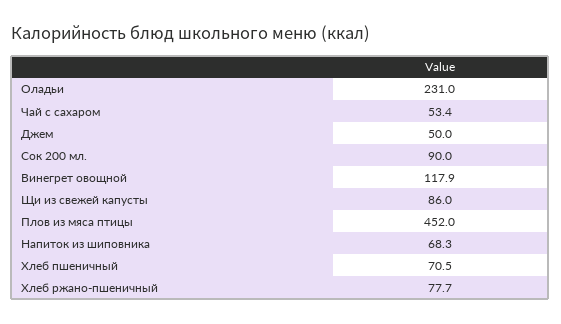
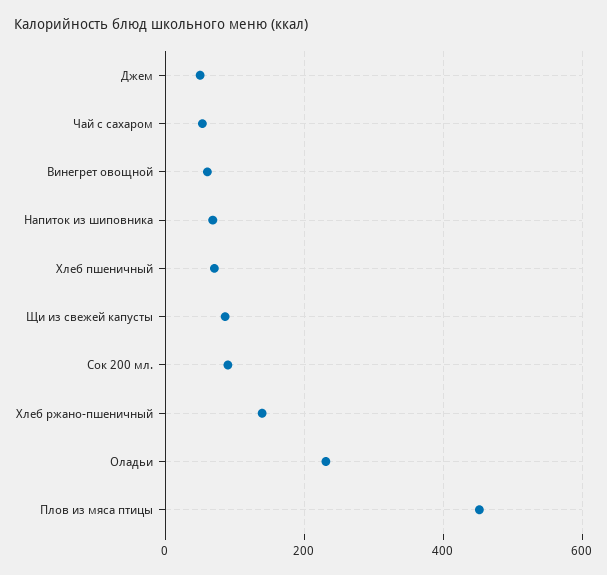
  {
    "Оладьи": 231,
    "Чай с сахаром": 53.4,
    "Джем": 50,
    "Сок 200 мл.": 90,
-   "Винегрет овощной": 117.9,
+   "Винегрет овощной": 60,
    "Щи из свежей капусты": 86,
    "Плов из мяса птицы": 452,
    "Напиток из шиповника": 68.3,
    "Хлеб пшеничный": 70.5,
-   "Хлеб ржано-пшеничный": 77.7
+   "Хлеб ржано-пшеничный": 140
  }

